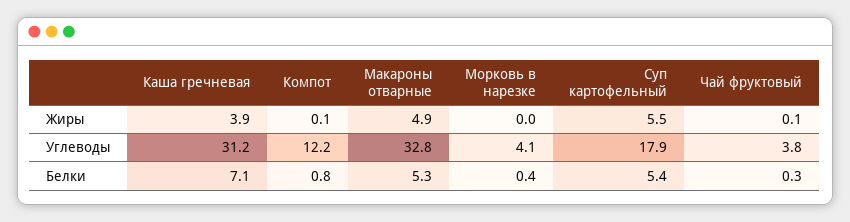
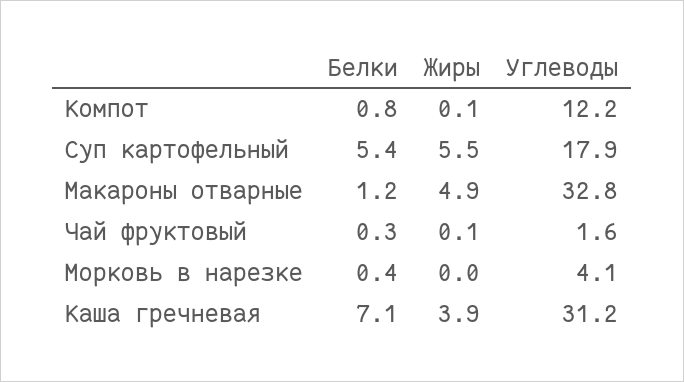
  {
    "Каша гречневая": {
      "Жиры": 3.9,
      "Углеводы": 31.2,
      "Белки": 7.1
    },
    "Компот": {
      "Жиры": 0.1,
      "Углеводы": 12.2,
      "Белки": 0.8
    },
    "Макароны отварные": {
      "Жиры": 4.9,
      "Углеводы": 32.8,
-     "Белки": 5.3
+     "Белки": 1.2
    },
    "Морковь в нарезке": {
      "Жиры": 0,
      "Углеводы": 4.1,
      "Белки": 0.4
    },
    "Суп картофельный": {
      "Жиры": 5.5,
      "Углеводы": 17.9,
      "Белки": 5.4
    },
    "Чай фруктовый": {
      "Жиры": 0.1,
-     "Углеводы": 3.8,
+     "Углеводы": 1.6,
      "Белки": 0.3
    }
  }

